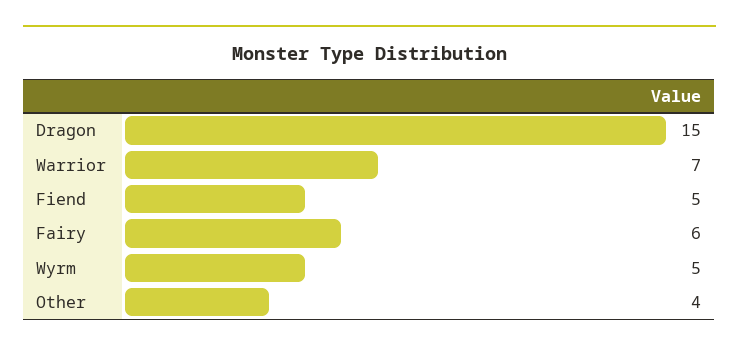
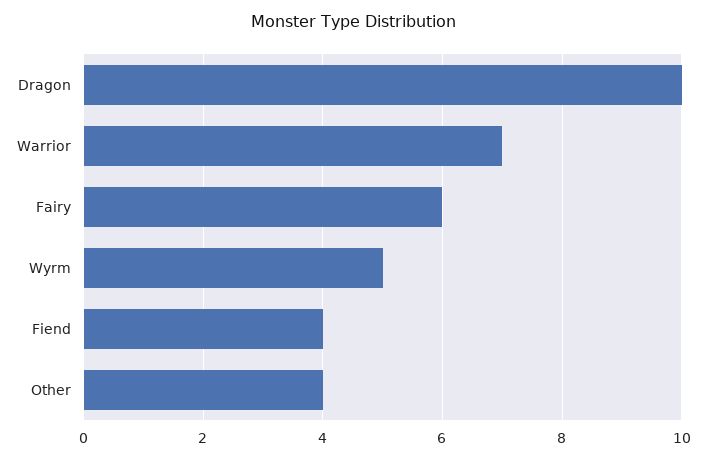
  {
-   "Dragon": 15,
+   "Dragon": 10,
    "Warrior": 7,
-   "Fiend": 5,
+   "Fiend": 4,
    "Fairy": 6,
    "Wyrm": 5,
    "Other": 4
  }

